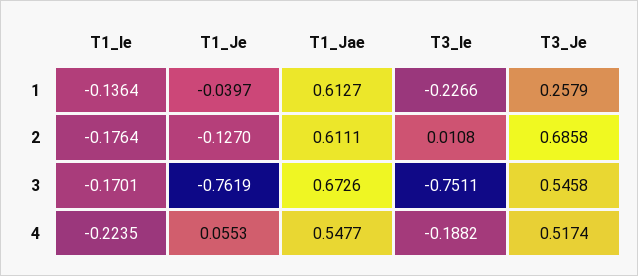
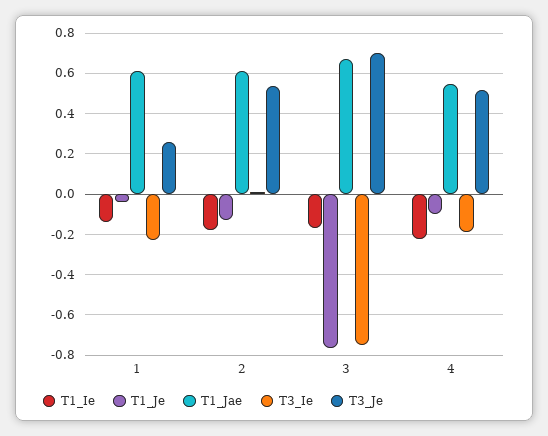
  {
    "T1_Ie": {
      "1": -0.1364,
      "2": -0.1764,
      "3": -0.1701,
      "4": -0.2235
    },
    "T1_Je": {
      "1": -0.0397,
      "2": -0.127,
      "3": -0.7619,
-     "4": 0.0553
+     "4": -0.1
    },
    "T1_Jae": {
      "1": 0.6127,
      "2": 0.6111,
      "3": 0.6726,
      "4": 0.5477
    },
    "T3_Ie": {
      "1": -0.2266,
      "2": 0.0108,
      "3": -0.7511,
      "4": -0.1882
    },
    "T3_Je": {
      "1": 0.2579,
-     "2": 0.6858,
+     "2": 0.55,
-     "3": 0.5458,
+     "3": 0.7,
      "4": 0.5174
    }
  }

